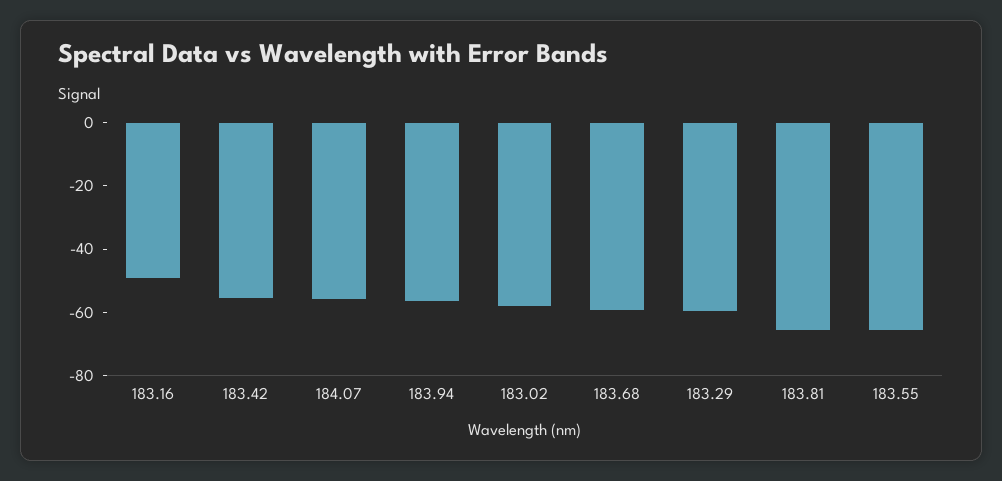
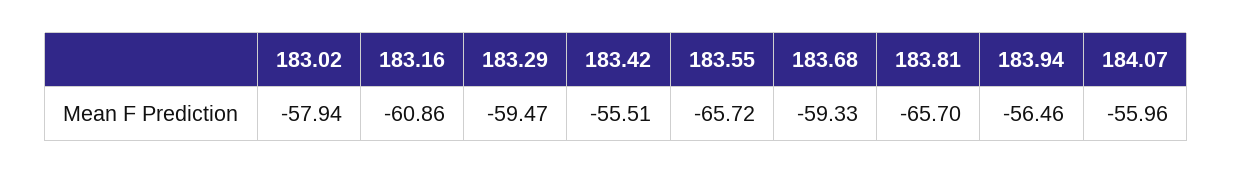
  {
-   "183.16": -50,
+   "183.16": -60.86,
    "183.42": -55.51,
    "184.07": -55.96,
    "183.94": -56.46,
    "183.02": -57.94,
    "183.68": -59.33,
    "183.29": -59.47,
    "183.81": -65.7,
    "183.55": -65.72
  }

